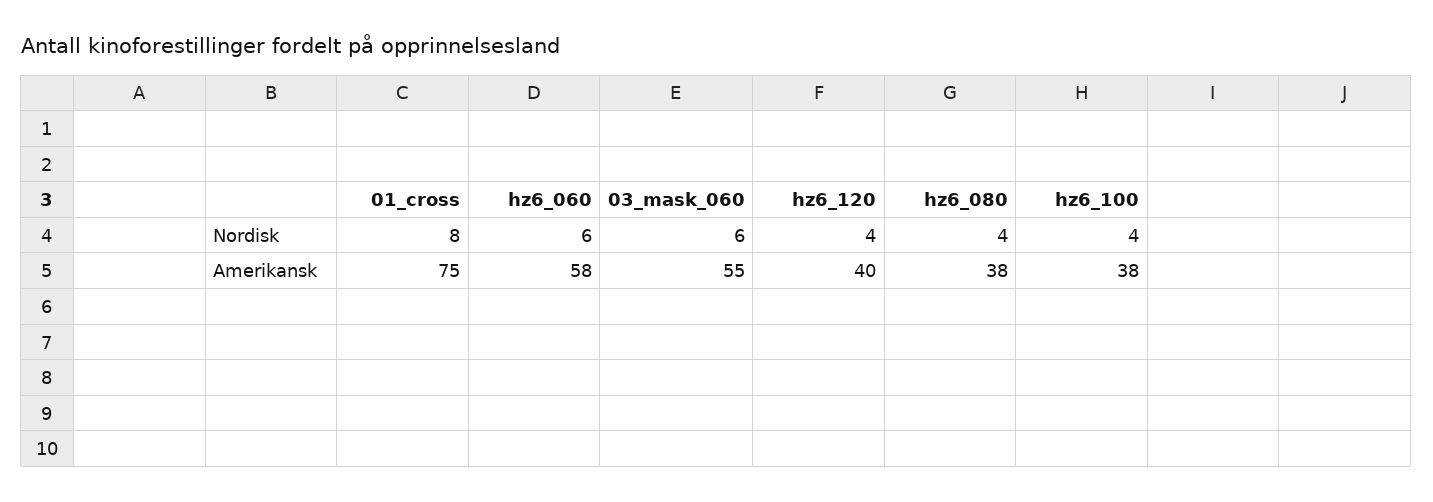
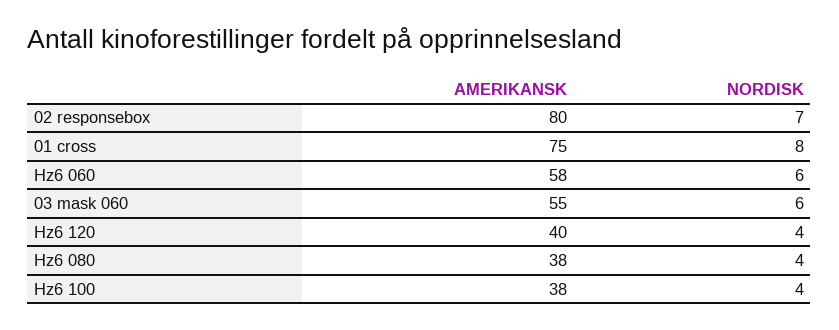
  {
    "01_cross": {
      "Nordisk": 8,
      "Amerikansk": 75
    },
    "hz6_060": {
      "Nordisk": 6,
      "Amerikansk": 58
    },
    "03_mask_060": {
      "Nordisk": 6,
      "Amerikansk": 55
    },
    "hz6_120": {
      "Nordisk": 4,
      "Amerikansk": 40
    },
    "hz6_080": {
      "Nordisk": 4,
      "Amerikansk": 38
    },
    "hz6_100": {
      "Nordisk": 4,
      "Amerikansk": 38
-   }
+   },
+   "02 responsebox": {
+     "Amerikansk": 80,
+     "Nordisk": 7
+   }
  }

